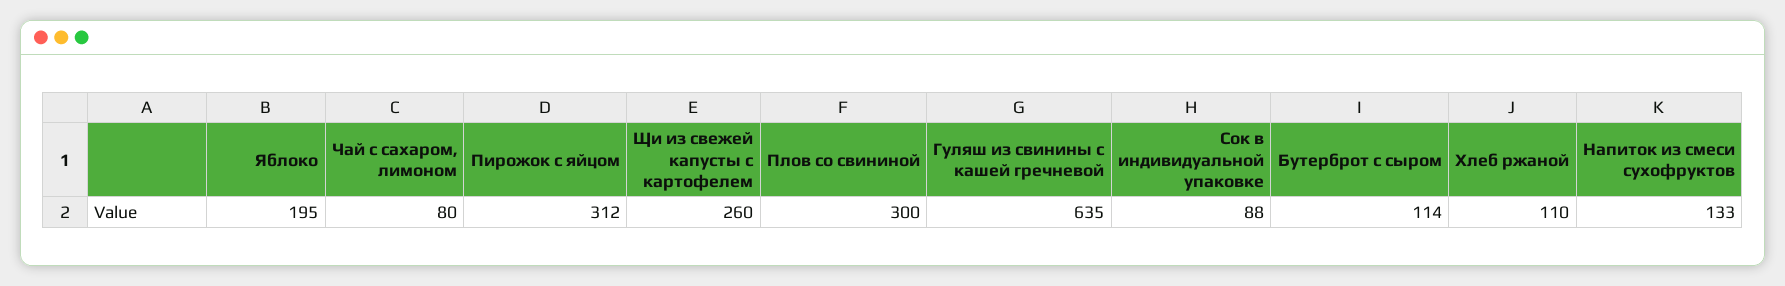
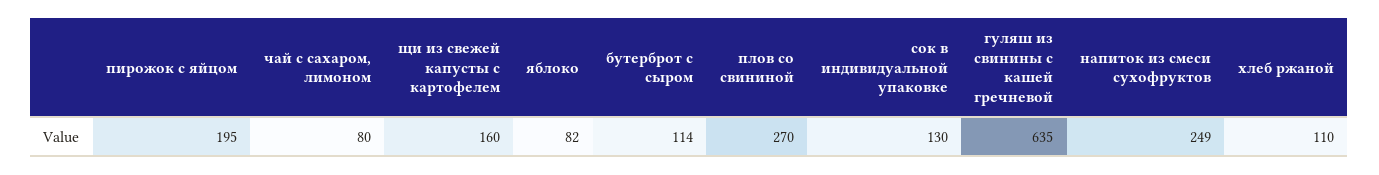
  {
-   "Яблоко": 195,
+   "Яблоко": 82,
    "Чай с сахаром, лимоном": 80,
-   "Пирожок с яйцом": 312,
+   "Пирожок с яйцом": 195,
-   "Щи из свежей капусты с картофелем": 260,
+   "Щи из свежей капусты с картофелем": 160,
-   "Плов со свининой": 300,
+   "Плов со свининой": 270,
    "Гуляш из свинины с кашей гречневой": 635,
-   "Сок в индивидуальной упаковке": 88,
+   "Сок в индивидуальной упаковке": 130,
    "Бутерброт с сыром": 114,
    "Хлеб ржаной": 110,
-   "Напиток из смеси сухофруктов": 133
+   "Напиток из смеси сухофруктов": 249
  }

